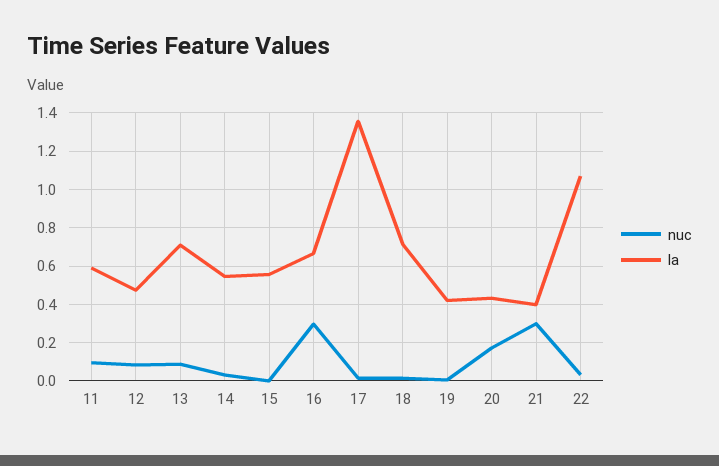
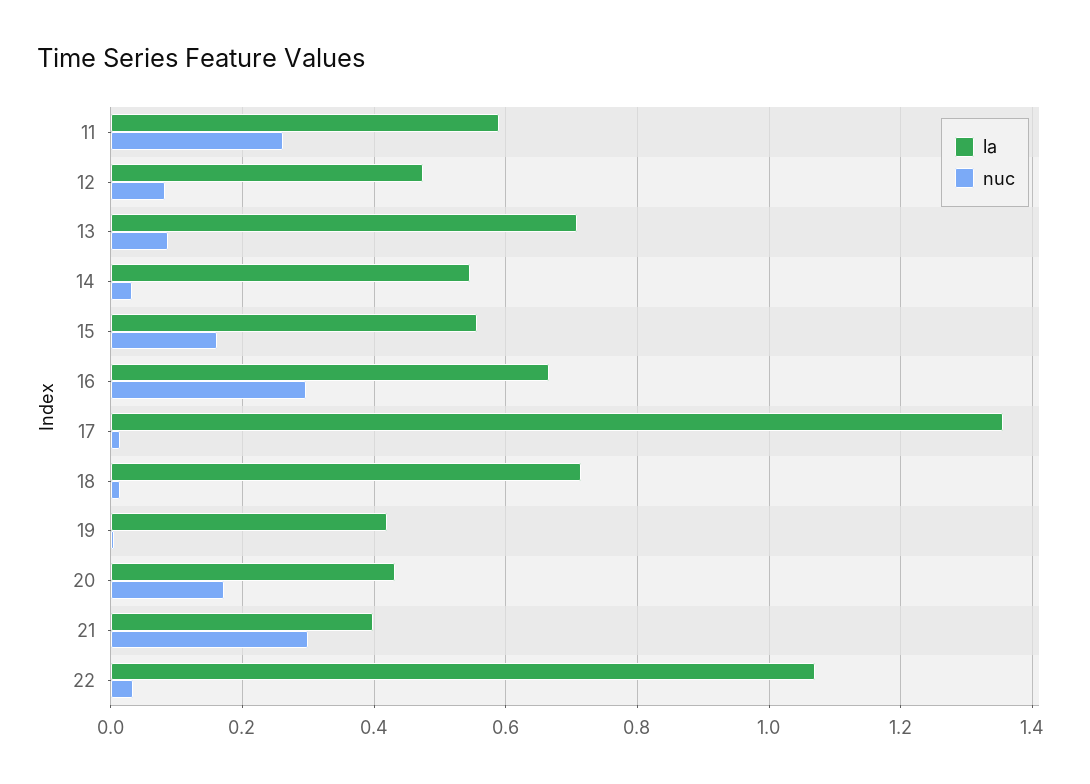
  {
    "nuc": {
-     "11": 0.1,
+     "11": 0.26,
      "12": 0.08,
      "13": 0.08,
      "14": 0.04,
-     "15": 0,
+     "15": 0.16,
      "16": 0.3,
      "17": 0.02,
      "18": 0.02,
      "19": 0,
      "20": 0.18,
      "21": 0.3,
      "22": 0.04
    },
    "la": {
      "11": 0.6,
      "12": 0.48,
      "13": 0.7,
      "14": 0.54,
      "15": 0.56,
      "16": 0.66,
      "17": 1.36,
      "18": 0.72,
      "19": 0.42,
      "20": 0.44,
      "21": 0.4,
      "22": 1.08
    }
  }

